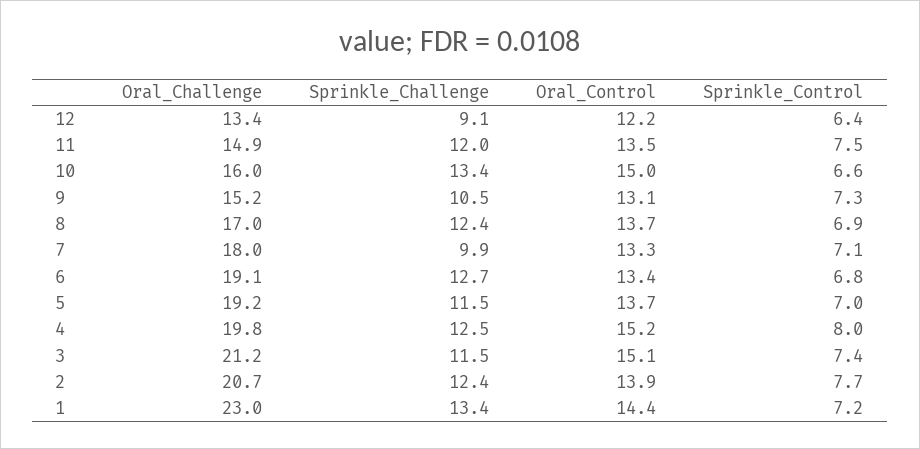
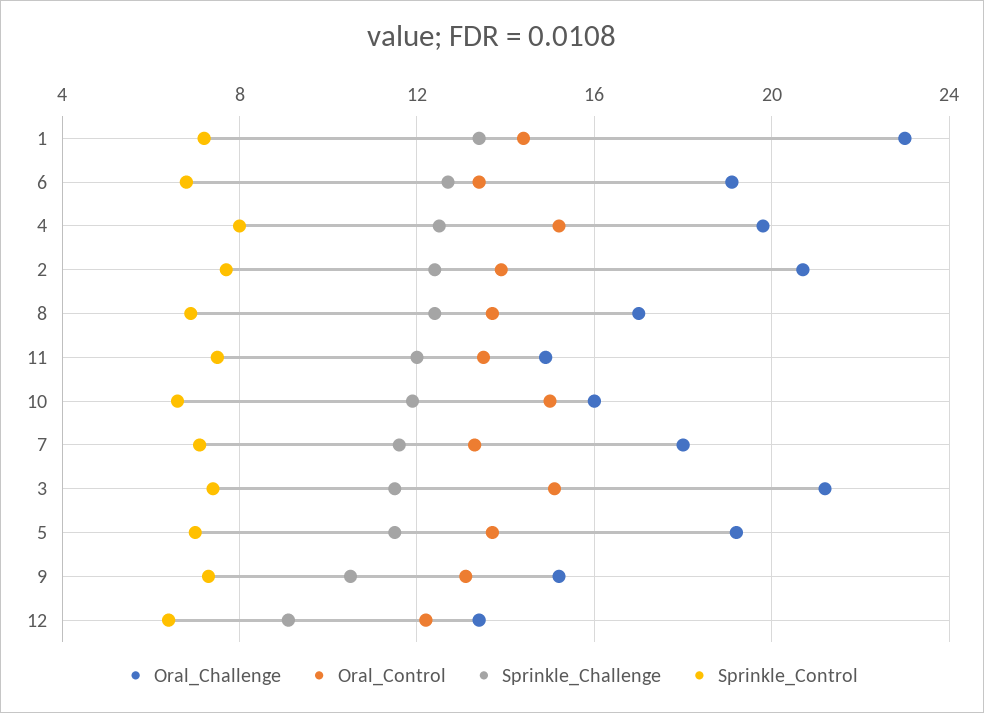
  {
    "Oral_Challenge": {
      "12": 13.4,
      "11": 14.9,
      "10": 16,
      "9": 15.2,
      "8": 17,
      "7": 18,
      "6": 19.1,
      "5": 19.2,
      "4": 19.8,
      "3": 21.2,
      "2": 20.7,
      "1": 23
    },
    "Sprinkle_Challenge": {
      "12": 9.1,
      "11": 12,
-     "10": 13.4,
+     "10": 12,
      "9": 10.5,
      "8": 12.4,
-     "7": 9.9,
+     "7": 11.5,
      "6": 12.7,
      "5": 11.5,
      "4": 12.5,
      "3": 11.5,
      "2": 12.4,
      "1": 13.4
    },
    "Oral_Control": {
      "12": 12.2,
      "11": 13.5,
      "10": 15,
      "9": 13.1,
      "8": 13.7,
      "7": 13.3,
      "6": 13.4,
      "5": 13.7,
      "4": 15.2,
      "3": 15.1,
      "2": 13.9,
      "1": 14.4
    },
    "Sprinkle_Control": {
      "12": 6.4,
      "11": 7.5,
      "10": 6.6,
      "9": 7.3,
      "8": 6.9,
      "7": 7.1,
      "6": 6.8,
      "5": 7,
      "4": 8,
      "3": 7.4,
      "2": 7.7,
      "1": 7.2
    }
  }

